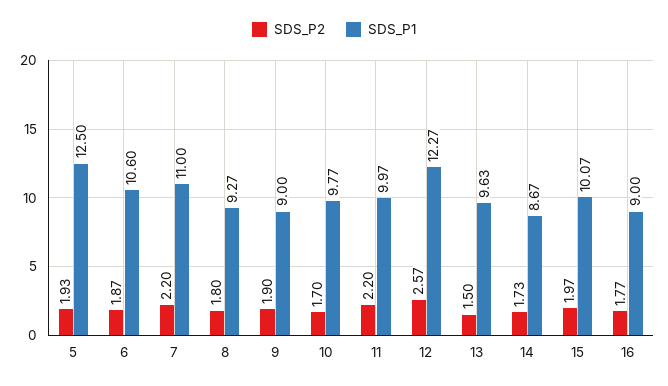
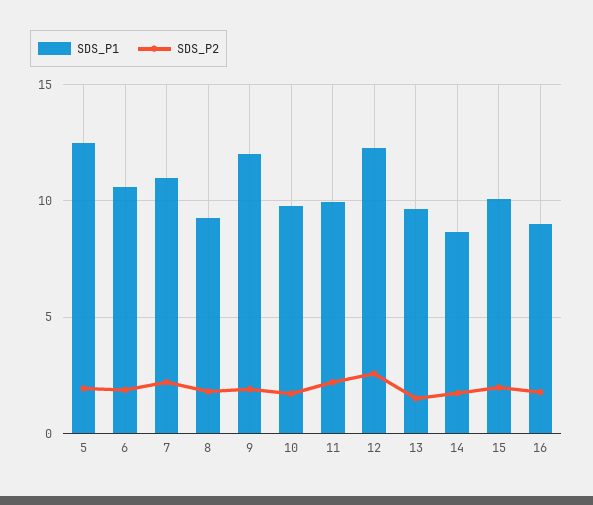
  {
    "SDS_P2": {
      "5": 1.93,
      "6": 1.87,
      "7": 2.2,
      "8": 1.8,
      "9": 1.9,
      "10": 1.7,
      "11": 2.2,
      "12": 2.57,
      "13": 1.5,
      "14": 1.73,
      "15": 1.97,
      "16": 1.77
    },
    "SDS_P1": {
      "5": 12.5,
      "6": 10.6,
      "7": 11,
      "8": 9.27,
-     "9": 9,
+     "9": 12,
      "10": 9.77,
      "11": 9.97,
      "12": 12.27,
      "13": 9.63,
      "14": 8.67,
      "15": 10.07,
      "16": 9
    }
  }

